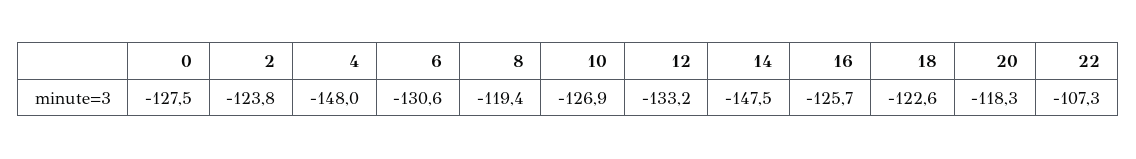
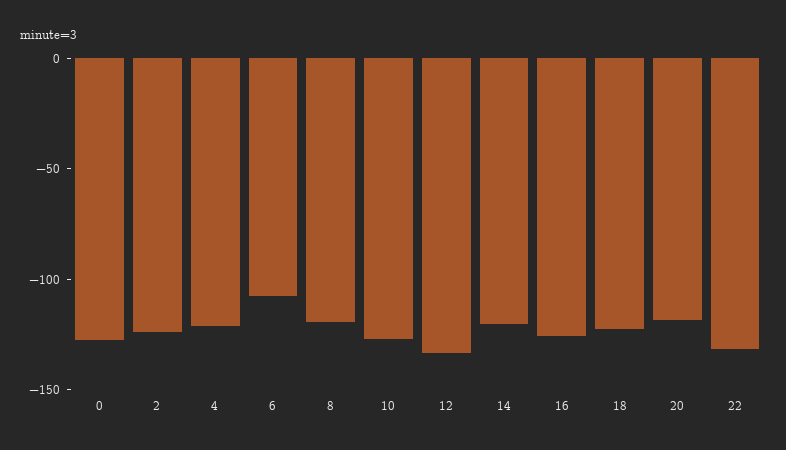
  {
    "0": -127.5,
    "2": -123.8,
-   "4": -148,
+   "4": -120,
-   "6": -130.6,
+   "6": -110,
    "8": -119.4,
    "10": -126.9,
    "12": -133.2,
-   "14": -147.5,
+   "14": -120,
    "16": -125.7,
    "18": -122.6,
    "20": -118.3,
-   "22": -107.3
+   "22": -130
  }

